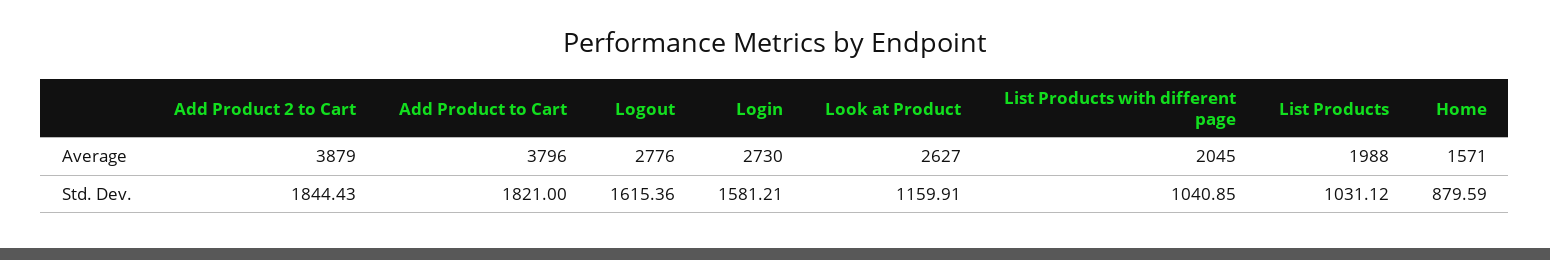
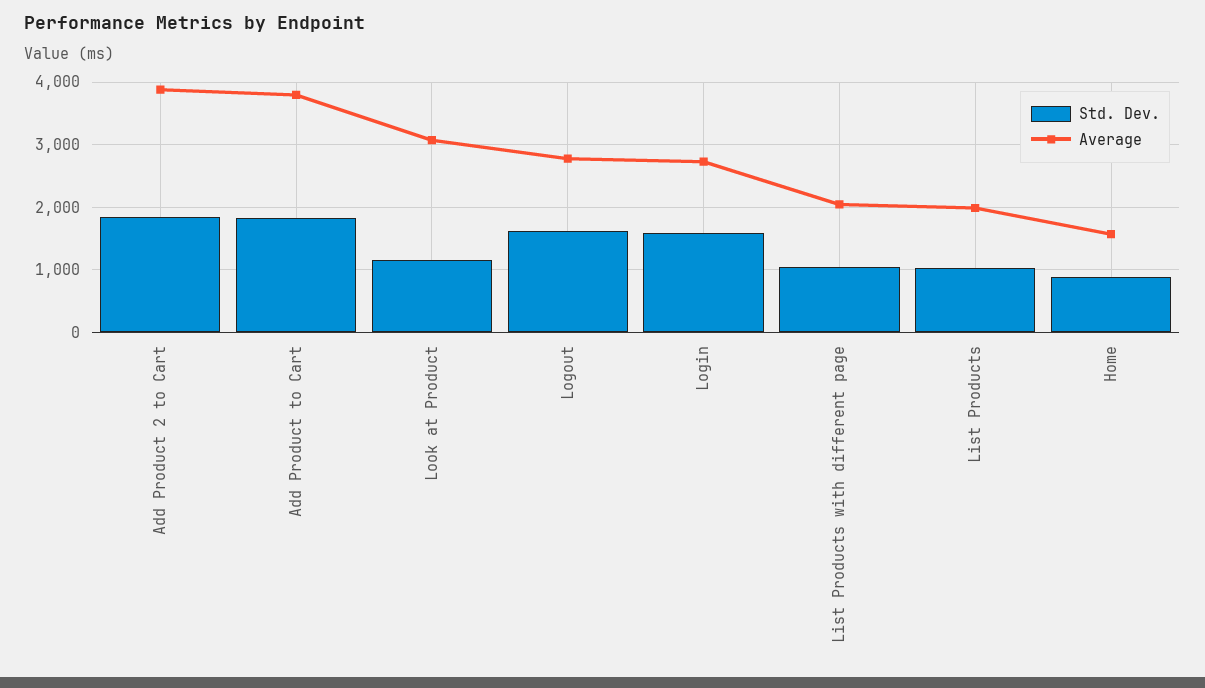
  {
    "Average": {
      "Add Product 2 to Cart": 3879,
      "Add Product to Cart": 3796,
      "Logout": 2776,
      "Login": 2730,
-     "Look at Product": 2627,
+     "Look at Product": 3100,
      "List Products with different page": 2045,
      "List Products": 1988,
      "Home": 1571
    },
    "Std. Dev.": {
      "Add Product 2 to Cart": 1844.43,
      "Add Product to Cart": 1821,
      "Logout": 1615.36,
      "Login": 1581.21,
      "Look at Product": 1159.91,
      "List Products with different page": 1040.85,
      "List Products": 1031.12,
      "Home": 879.59
    }
  }

